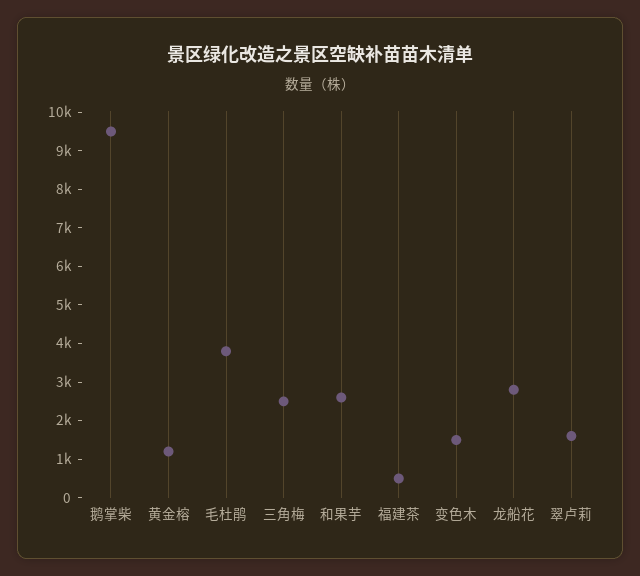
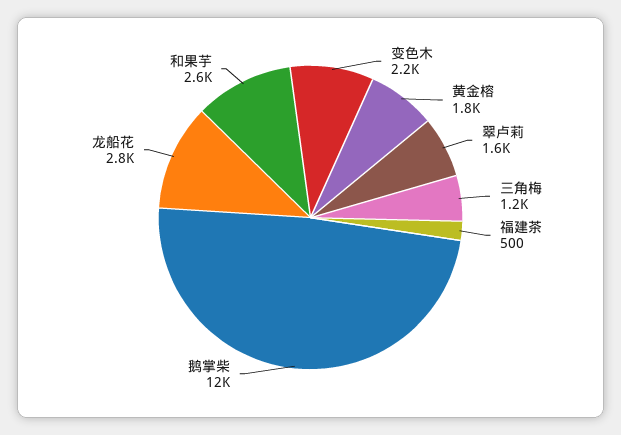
  {
-   "鹅掌柴": 9500,
+   "鹅掌柴": 12000,
-   "黄金榕": 1250,
+   "黄金榕": 1800,
-   "毛杜鹃": 3750,
-   "三角梅": 2500,
+   "三角梅": 1200,
    "和果芋": 2600,
    "福建茶": 500,
-   "变色木": 1500,
+   "变色木": 2200,
    "龙船花": 2800,
    "翠卢莉": 1600
  }

